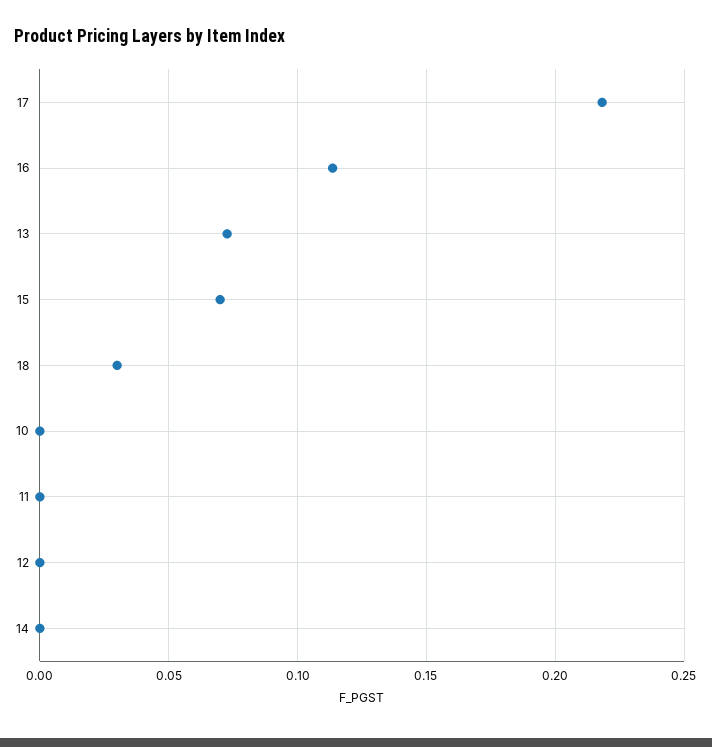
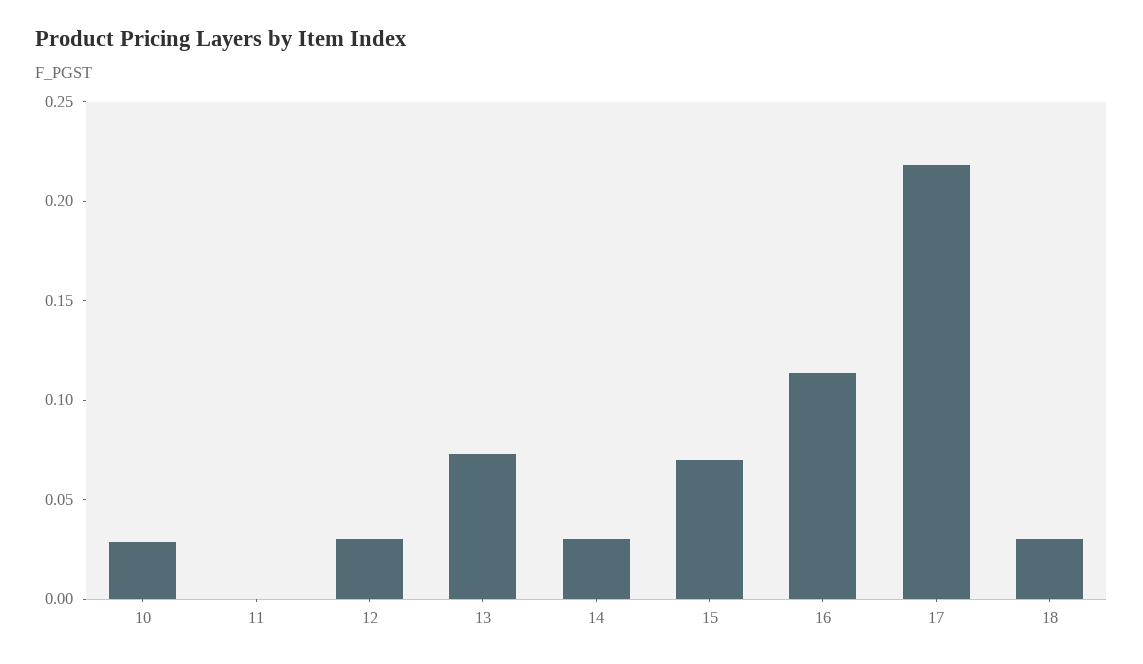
  {
    "17": 0.22,
    "16": 0.115,
    "13": 0.075,
    "15": 0.07,
    "18": 0.03,
-   "10": 0,
+   "10": 0.03,
    "11": 0,
-   "12": 0,
+   "12": 0.03,
-   "14": 0
+   "14": 0.03
  }

